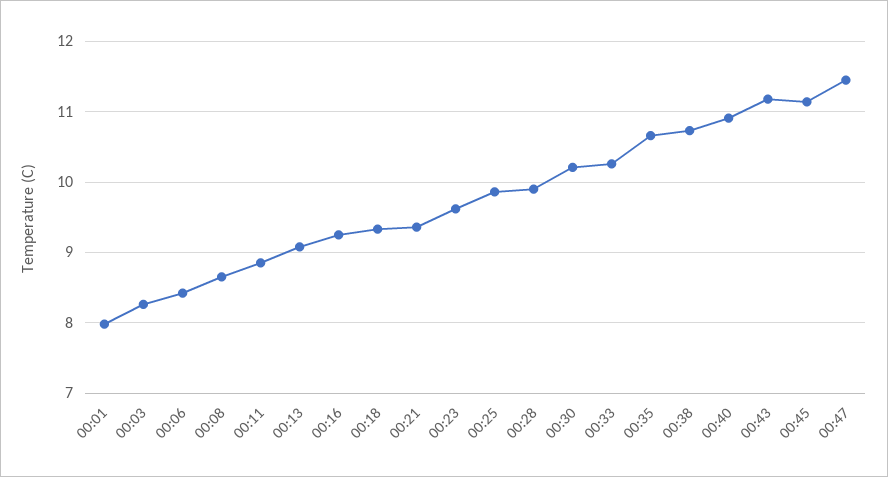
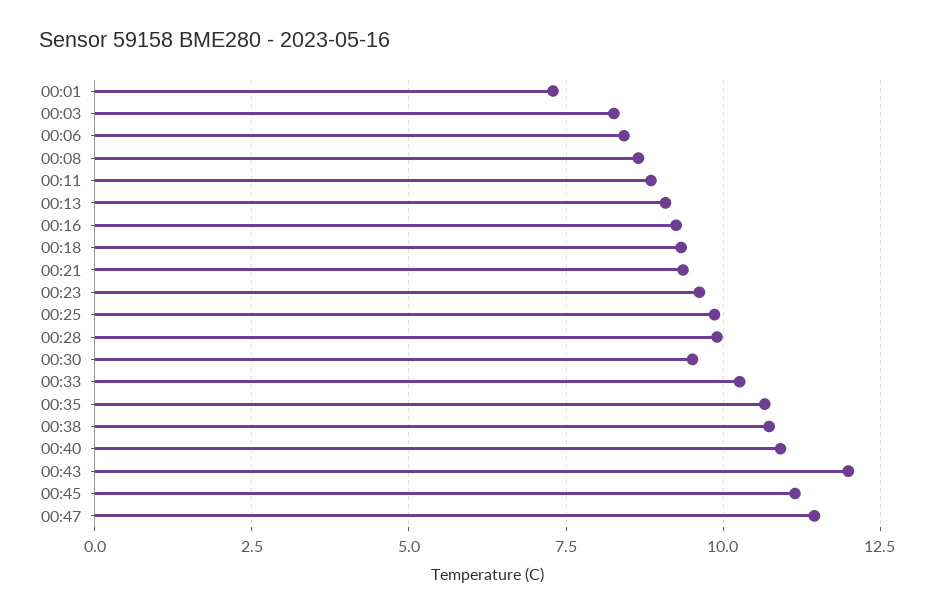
  {
-   "00:01": 8,
+   "00:01": 7.25,
    "00:03": 8.3,
    "00:06": 8.4,
    "00:08": 8.7,
    "00:11": 8.9,
    "00:13": 9.1,
    "00:16": 9.3,
    "00:18": 9.3,
    "00:21": 9.4,
    "00:23": 9.6,
    "00:25": 9.9,
    "00:28": 9.9,
-   "00:30": 10.2,
+   "00:30": 9.5,
    "00:33": 10.3,
    "00:35": 10.7,
    "00:38": 10.7,
    "00:40": 10.9,
-   "00:43": 11.2,
+   "00:43": 12,
    "00:45": 11.1,
    "00:47": 11.5
  }

